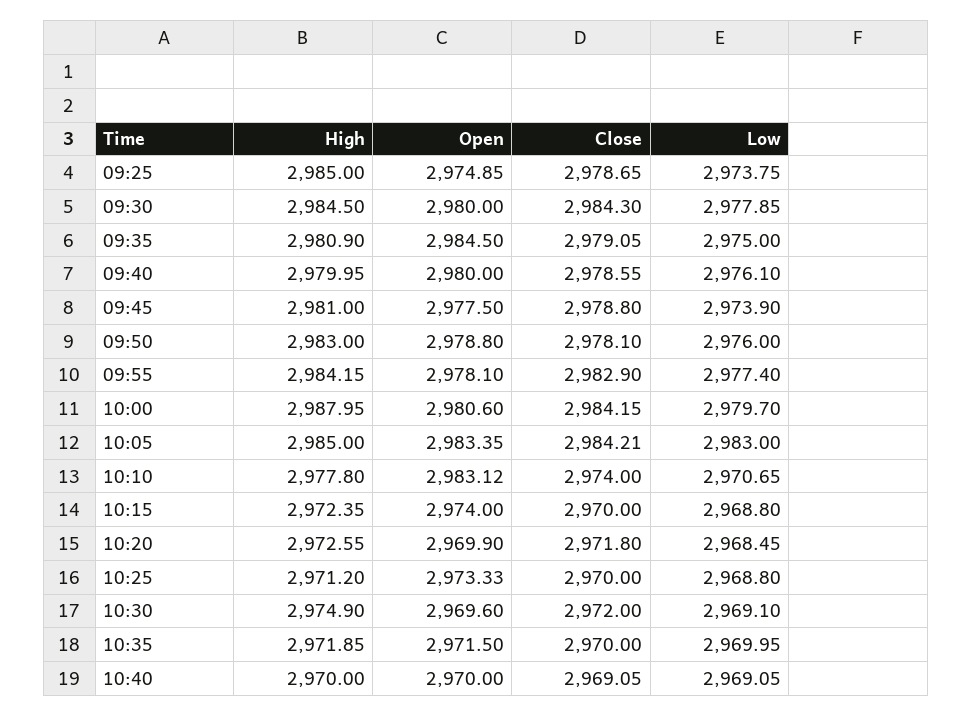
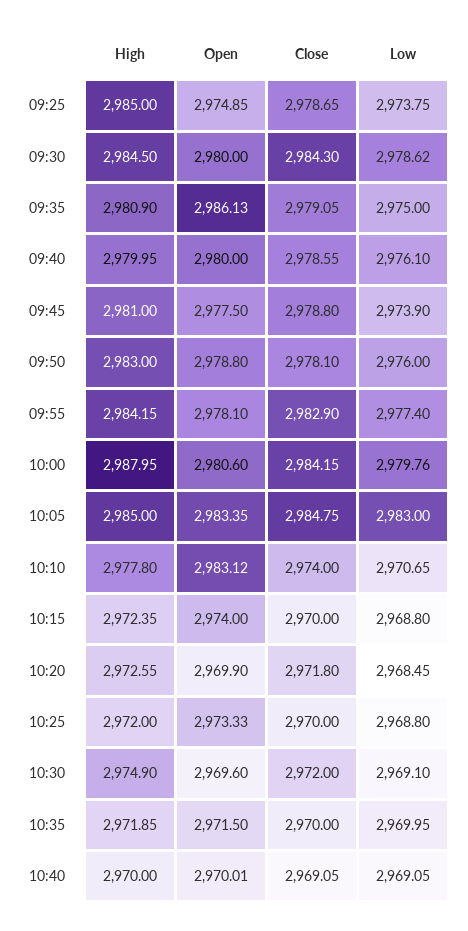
  {
    "High": {
      "09:25": 2985,
      "09:30": 2984.5,
      "09:35": 2980.9,
      "09:40": 2979.95,
      "09:45": 2981,
      "09:50": 2983,
      "09:55": 2984.15,
      "10:00": 2987.95,
      "10:05": 2985,
      "10:10": 2977.8,
      "10:15": 2972.35,
      "10:20": 2972.55,
-     "10:25": 2971.2,
+     "10:25": 2972,
      "10:30": 2974.9,
      "10:35": 2971.85,
      "10:40": 2970
    },
    "Open": {
      "09:25": 2974.85,
      "09:30": 2980,
-     "09:35": 2984.5,
+     "09:35": 2986.13,
      "09:40": 2980,
      "09:45": 2977.5,
      "09:50": 2978.8,
      "09:55": 2978.1,
      "10:00": 2980.6,
      "10:05": 2983.35,
      "10:10": 2983.12,
      "10:15": 2974,
      "10:20": 2969.9,
      "10:25": 2973.33,
      "10:30": 2969.6,
      "10:35": 2971.5,
-     "10:40": 2970
+     "10:40": 2970.01
    },
    "Close": {
      "09:25": 2978.65,
      "09:30": 2984.3,
      "09:35": 2979.05,
      "09:40": 2978.55,
      "09:45": 2978.8,
      "09:50": 2978.1,
      "09:55": 2982.9,
      "10:00": 2984.15,
-     "10:05": 2984.21,
+     "10:05": 2984.75,
      "10:10": 2974,
      "10:15": 2970,
      "10:20": 2971.8,
      "10:25": 2970,
      "10:30": 2972,
      "10:35": 2970,
      "10:40": 2969.05
    },
    "Low": {
      "09:25": 2973.75,
-     "09:30": 2977.85,
+     "09:30": 2978.62,
      "09:35": 2975,
      "09:40": 2976.1,
      "09:45": 2973.9,
      "09:50": 2976,
      "09:55": 2977.4,
-     "10:00": 2979.7,
+     "10:00": 2979.76,
      "10:05": 2983,
      "10:10": 2970.65,
      "10:15": 2968.8,
      "10:20": 2968.45,
      "10:25": 2968.8,
      "10:30": 2969.1,
      "10:35": 2969.95,
      "10:40": 2969.05
    }
  }

